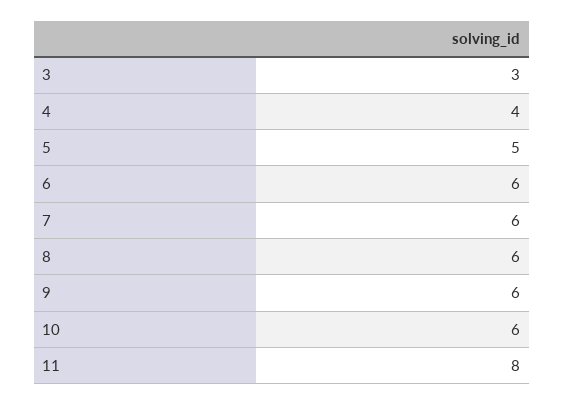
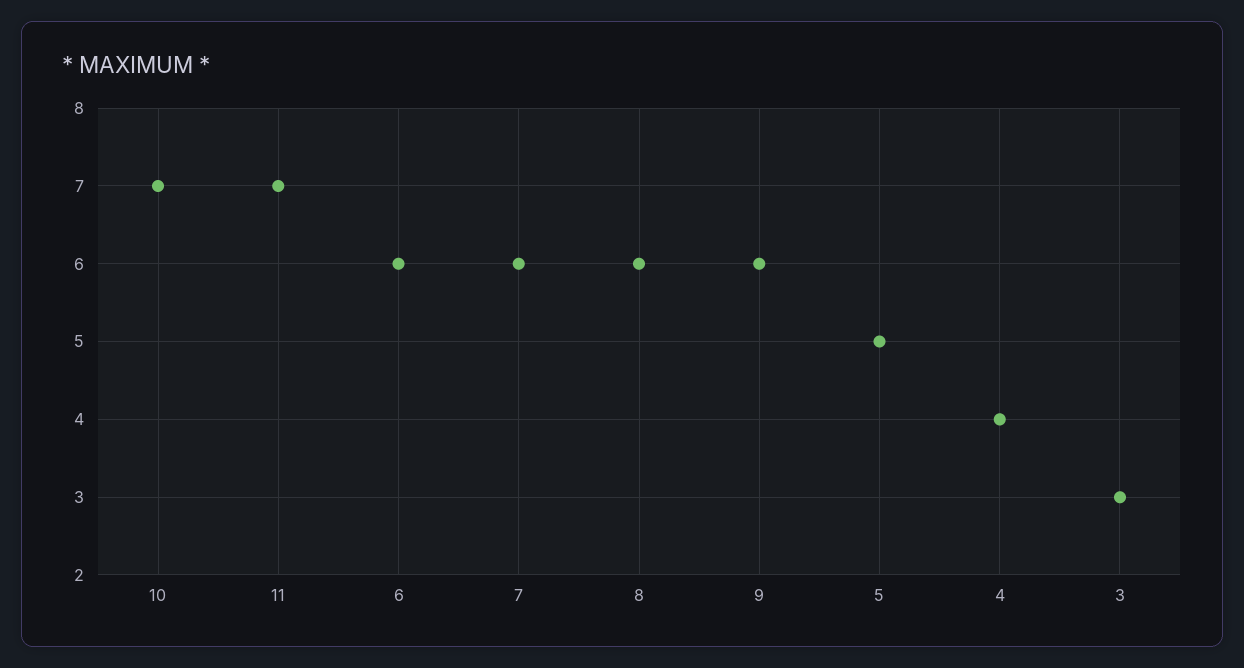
  {
    "3": 3,
    "4": 4,
    "5": 5,
    "6": 6,
    "7": 6,
    "8": 6,
    "9": 6,
-   "10": 6,
+   "10": 7,
-   "11": 8
+   "11": 7
  }

